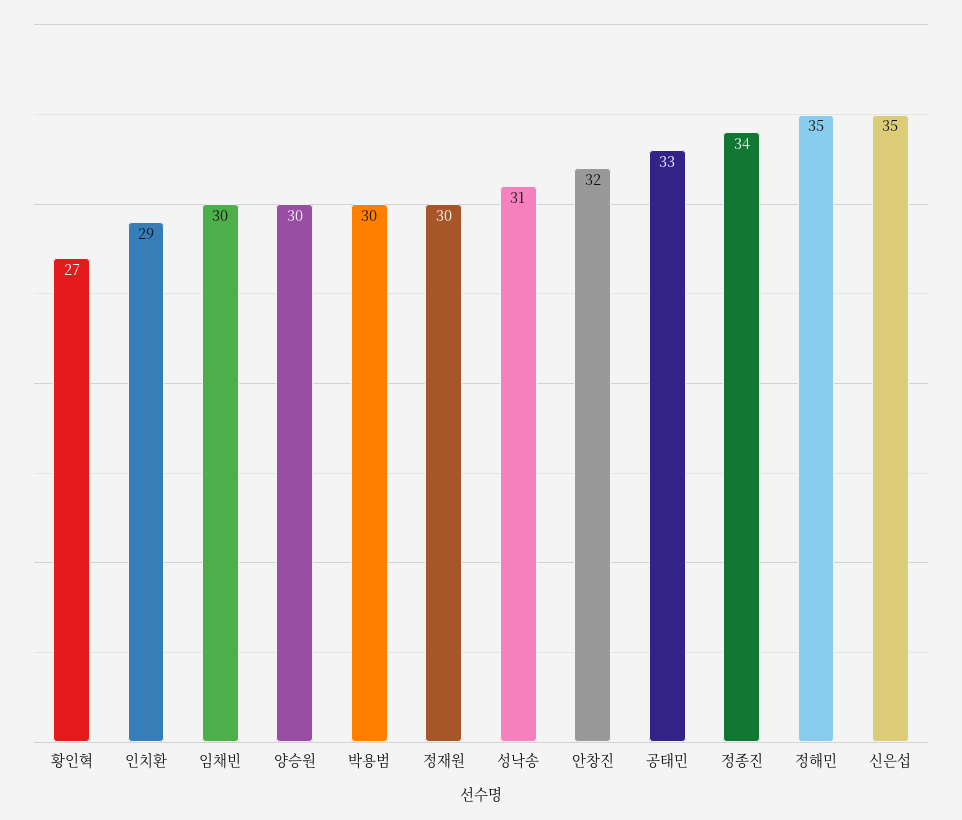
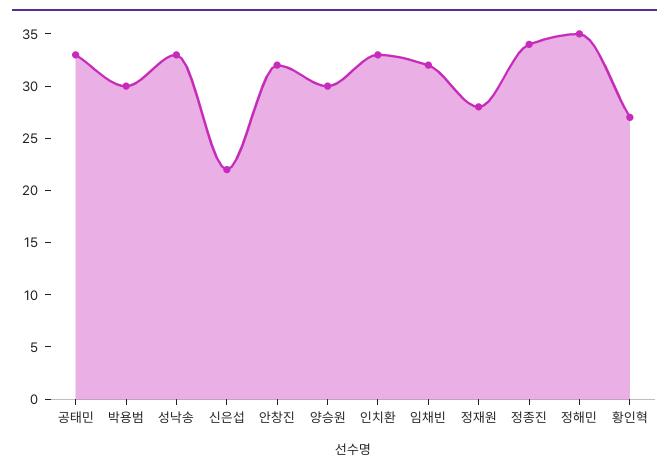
  {
    "황인혁": 27,
-   "인치환": 29,
+   "인치환": 33,
-   "임채빈": 30,
+   "임채빈": 32,
    "양승원": 30,
    "박용범": 30,
-   "정재원": 30,
+   "정재원": 28,
-   "성낙송": 31,
+   "성낙송": 33,
    "안창진": 32,
    "공태민": 33,
    "정종진": 34,
    "정해민": 35,
-   "신은섭": 35
+   "신은섭": 22
  }

